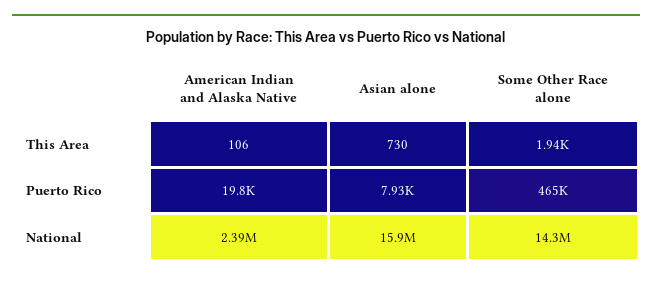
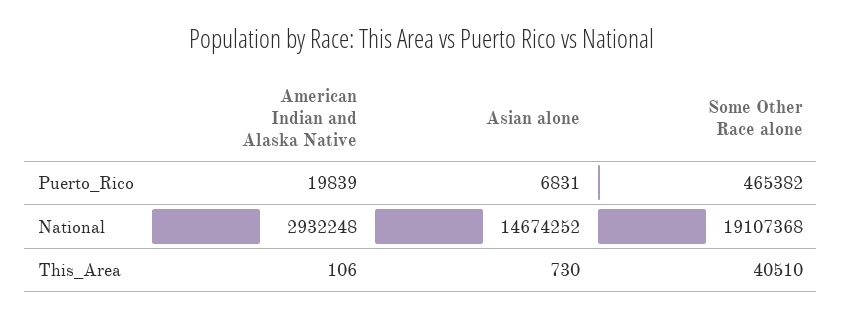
  {
    "American Indian and Alaska Native": {
      "This Area": 106,
      "Puerto Rico": 19839,
-     "National": 2390000
+     "National": 2932248
    },
    "Asian alone": {
      "This Area": 730,
-     "Puerto Rico": 7930,
+     "Puerto Rico": 6831,
-     "National": 15900000
+     "National": 14674252
    },
    "Some Other Race alone": {
-     "This Area": 1940,
+     "This Area": 40510,
      "Puerto Rico": 465382,
-     "National": 14300000
+     "National": 19107368
    }
  }

